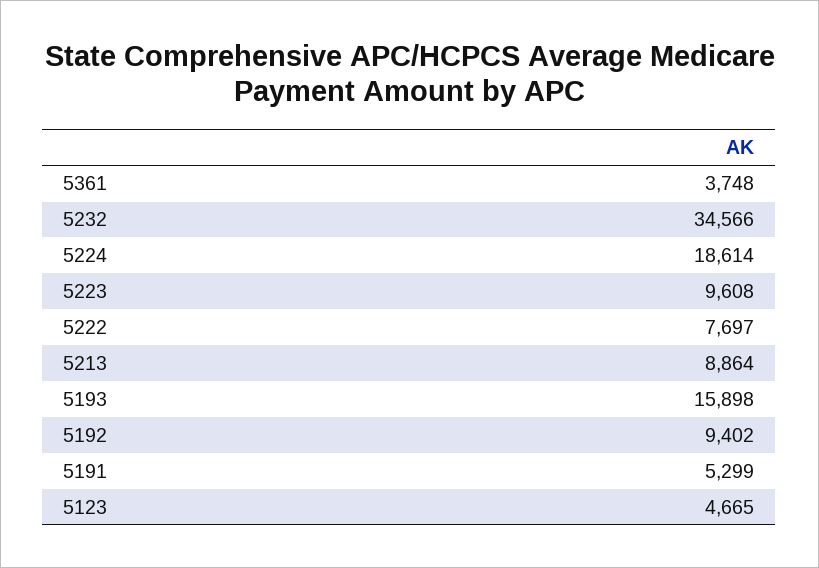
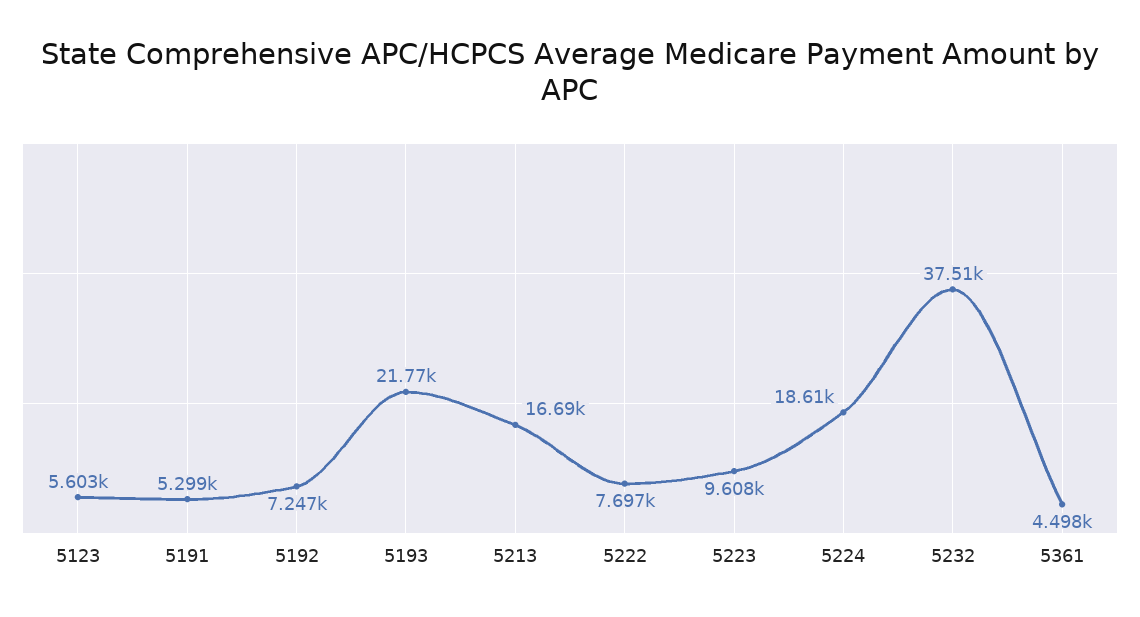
  {
-   "5361": 3748,
+   "5361": 4498,
-   "5232": 34566,
+   "5232": 37510,
    "5224": 18614,
    "5223": 9608,
    "5222": 7697,
-   "5213": 8864,
+   "5213": 16690,
-   "5193": 15898,
+   "5193": 21770,
-   "5192": 9402,
+   "5192": 7247,
    "5191": 5299,
-   "5123": 4665
+   "5123": 5603
  }

